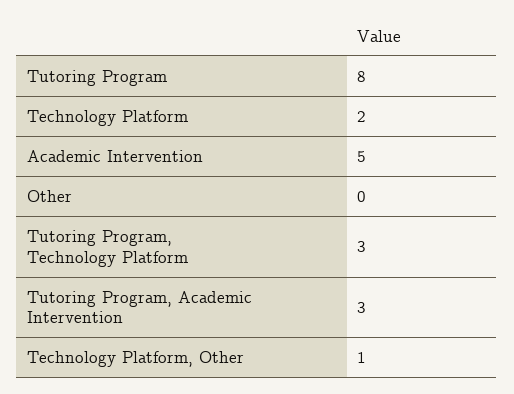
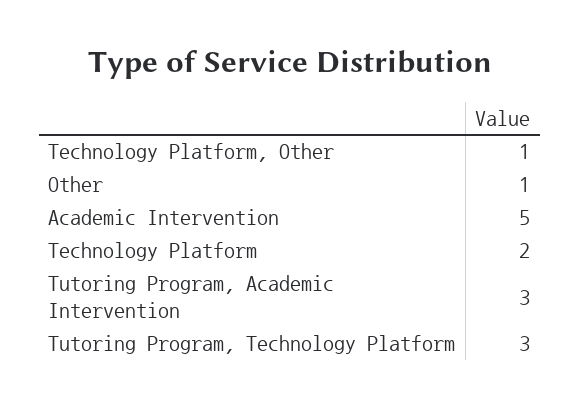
  {
-   "Tutoring Program": 8,
    "Technology Platform": 2,
    "Academic Intervention": 5,
-   "Other": 0,
+   "Other": 1,
    "Tutoring Program, Technology Platform": 3,
    "Tutoring Program, Academic Intervention": 3,
    "Technology Platform, Other": 1
  }

